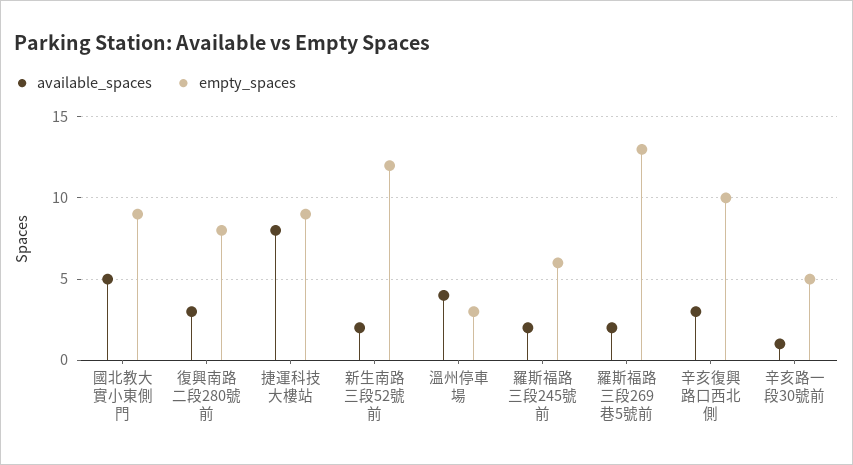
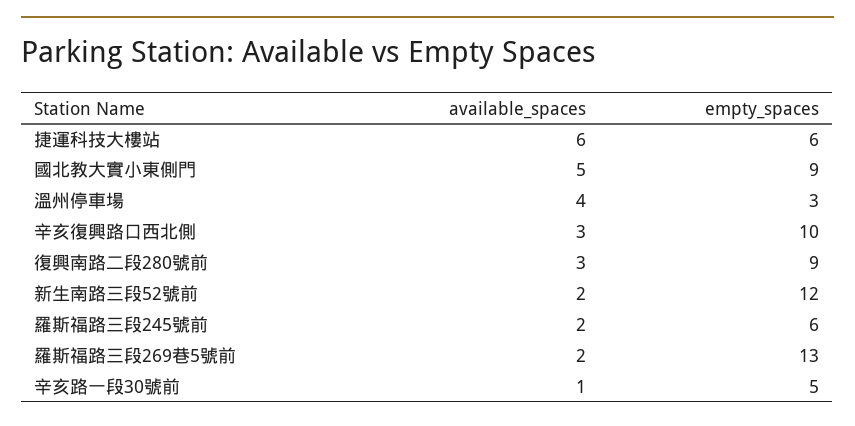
  {
    "available_spaces": {
      "國北教大實小東側門": 5,
      "復興南路二段280號前": 3,
-     "捷運科技大樓站": 8,
+     "捷運科技大樓站": 6,
      "新生南路三段52號前": 2,
      "溫州停車場": 4,
      "羅斯福路三段245號前": 2,
      "羅斯福路三段269巷5號前": 2,
      "辛亥復興路口西北側": 3,
      "辛亥路一段30號前": 1
    },
    "empty_spaces": {
      "國北教大實小東側門": 9,
-     "復興南路二段280號前": 8,
+     "復興南路二段280號前": 9,
-     "捷運科技大樓站": 9,
+     "捷運科技大樓站": 6,
      "新生南路三段52號前": 12,
      "溫州停車場": 3,
      "羅斯福路三段245號前": 6,
      "羅斯福路三段269巷5號前": 13,
      "辛亥復興路口西北側": 10,
      "辛亥路一段30號前": 5
    }
  }

